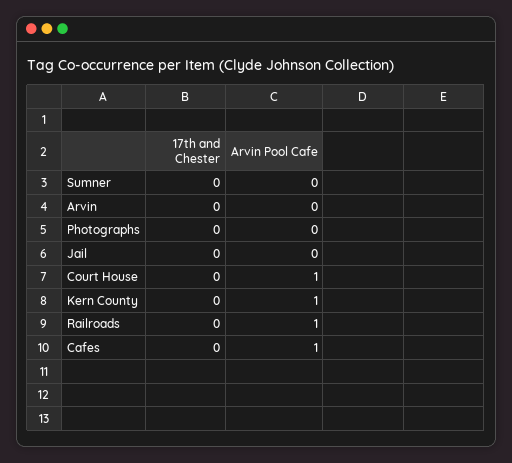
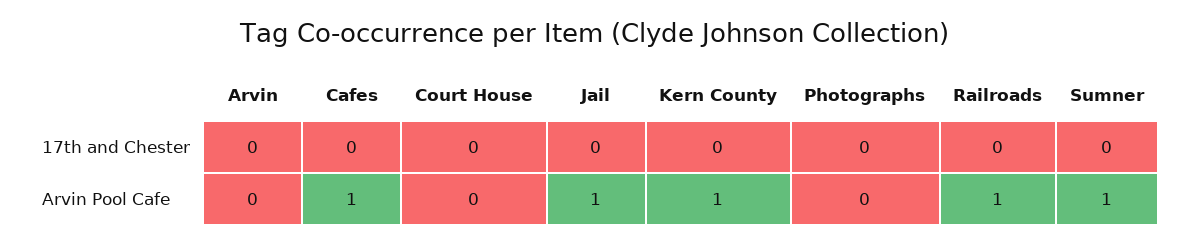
  {
    "17th and Chester": {
      "Sumner": 0,
      "Arvin": 0,
      "Photographs": 0,
      "Jail": 0,
      "Court House": 0,
      "Kern County": 0,
      "Railroads": 0,
      "Cafes": 0
    },
    "Arvin Pool Cafe": {
-     "Sumner": 0,
+     "Sumner": 1,
      "Arvin": 0,
      "Photographs": 0,
-     "Jail": 0,
+     "Jail": 1,
-     "Court House": 1,
+     "Court House": 0,
      "Kern County": 1,
      "Railroads": 1,
      "Cafes": 1
    }
  }

